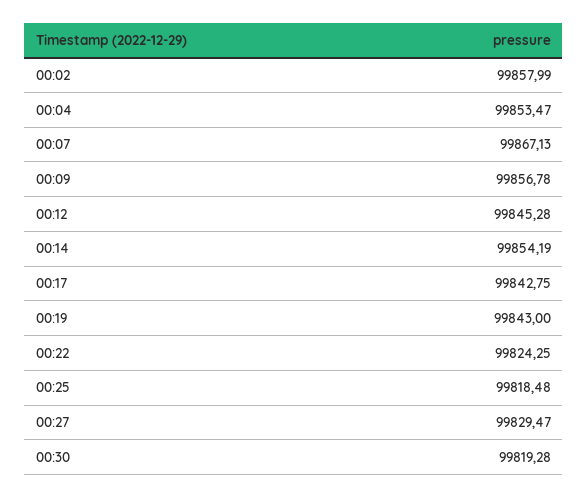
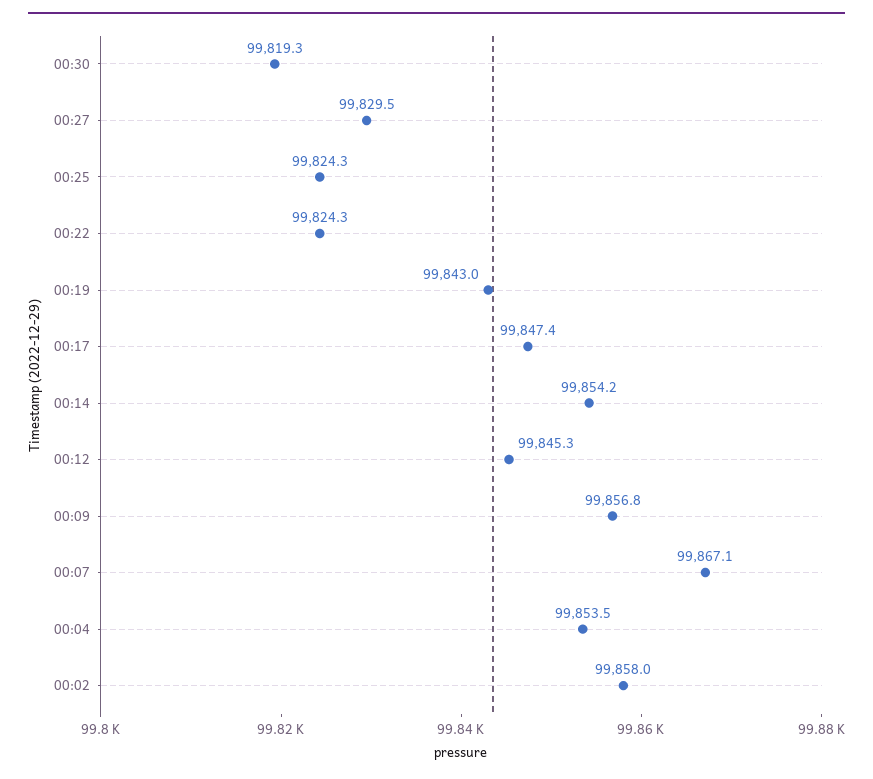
  {
    "00:02": 99857.99,
    "00:04": 99853.47,
    "00:07": 99867.13,
    "00:09": 99856.78,
    "00:12": 99845.28,
    "00:14": 99854.19,
-   "00:17": 99842.75,
+   "00:17": 99847.4,
    "00:19": 99843,
    "00:22": 99824.25,
-   "00:25": 99818.48,
+   "00:25": 99824.3,
    "00:27": 99829.47,
    "00:30": 99819.28
  }

